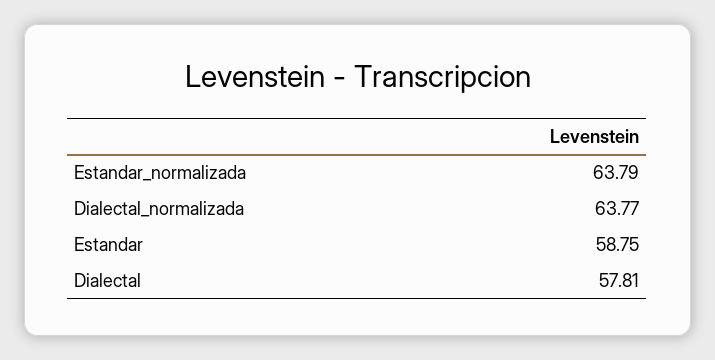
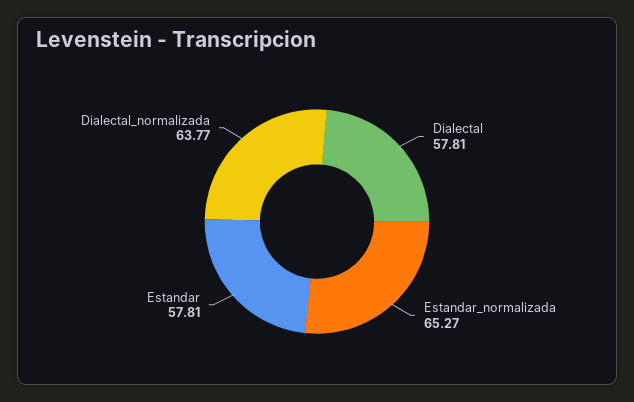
  {
-   "Estandar_normalizada": 63.79,
+   "Estandar_normalizada": 65.27,
    "Dialectal_normalizada": 63.77,
-   "Estandar": 58.75,
+   "Estandar": 57.81,
    "Dialectal": 57.81
  }

